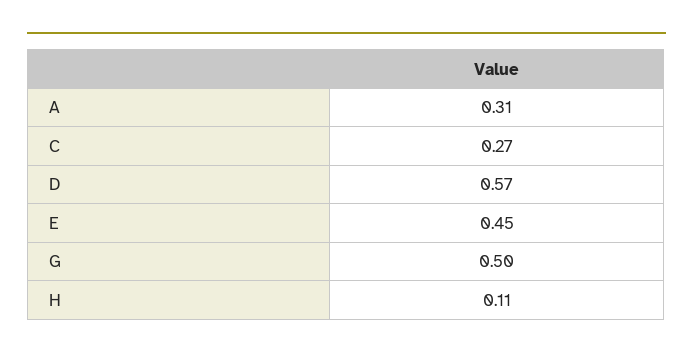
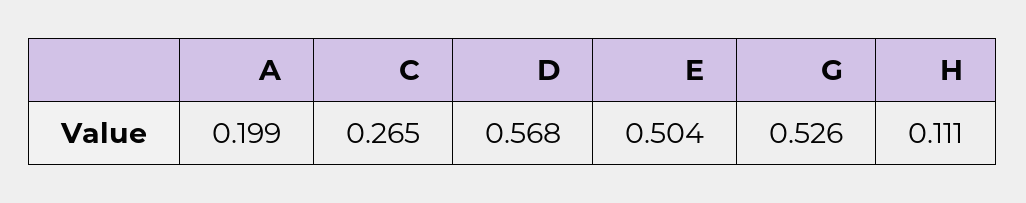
  {
-   "A": 0.31,
+   "A": 0.199,
    "C": 0.265,
    "D": 0.568,
-   "E": 0.45,
+   "E": 0.504,
-   "G": 0.5,
+   "G": 0.526,
    "H": 0.111
  }

